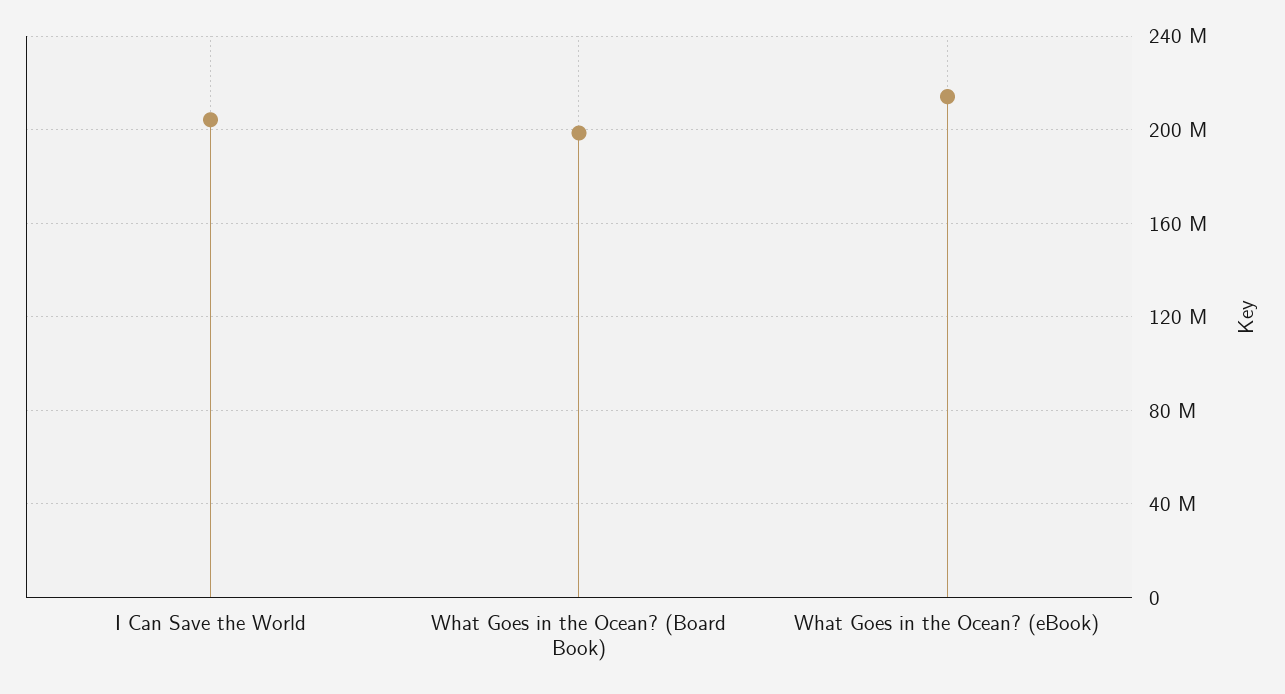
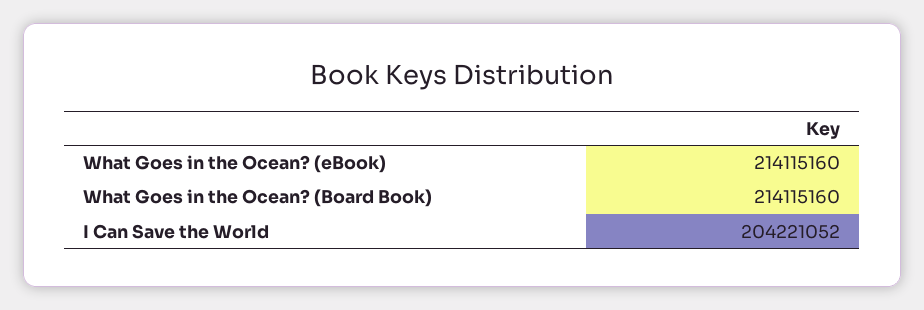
  {
    "I Can Save the World": 204221052,
-   "What Goes in the Ocean? (Board Book)": 200000000,
+   "What Goes in the Ocean? (Board Book)": 214115160,
    "What Goes in the Ocean? (eBook)": 214115160
  }

